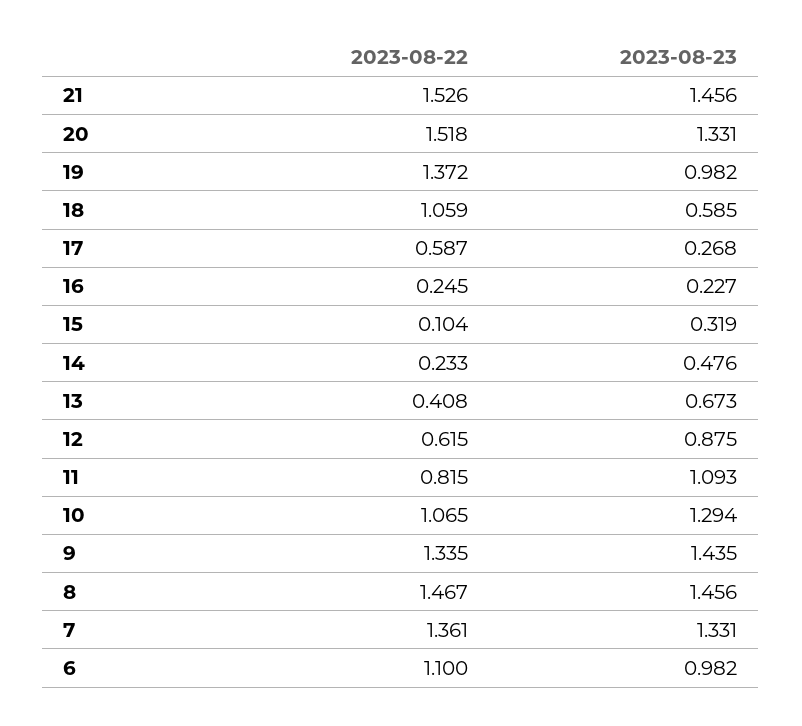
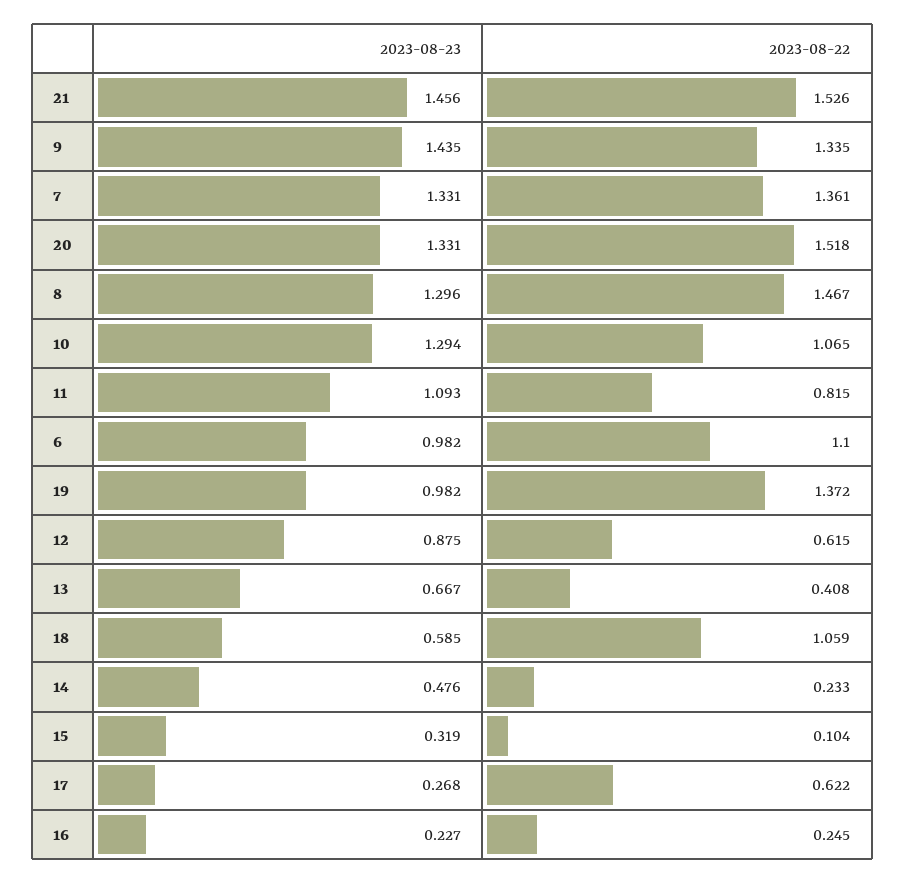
  {
    "2023-08-22": {
      "21": 1.526,
      "20": 1.518,
      "19": 1.372,
      "18": 1.059,
-     "17": 0.587,
+     "17": 0.622,
      "16": 0.245,
      "15": 0.104,
      "14": 0.233,
      "13": 0.408,
      "12": 0.615,
      "11": 0.815,
      "10": 1.065,
      "9": 1.335,
      "8": 1.467,
      "7": 1.361,
      "6": 1.1
    },
    "2023-08-23": {
      "21": 1.456,
      "20": 1.331,
      "19": 0.982,
      "18": 0.585,
      "17": 0.268,
      "16": 0.227,
      "15": 0.319,
      "14": 0.476,
-     "13": 0.673,
+     "13": 0.667,
      "12": 0.875,
      "11": 1.093,
      "10": 1.294,
      "9": 1.435,
-     "8": 1.456,
+     "8": 1.296,
      "7": 1.331,
      "6": 0.982
    }
  }

